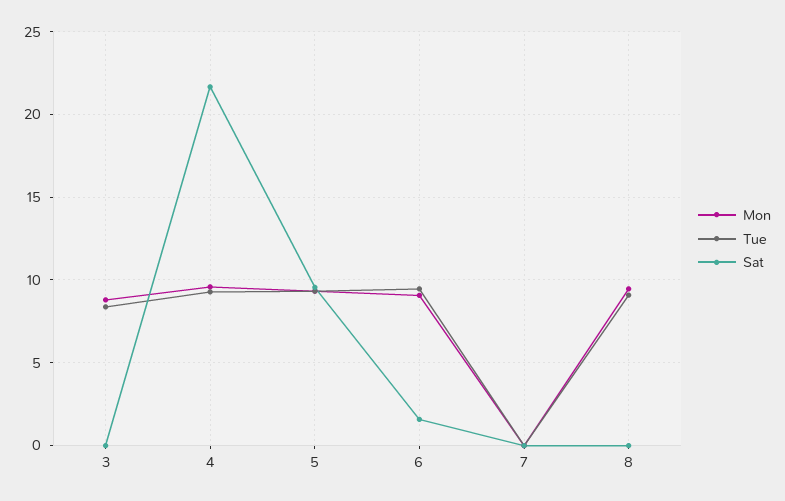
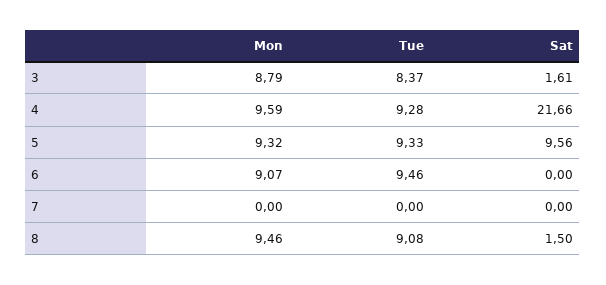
  {
    "Mon": {
      "3": 8.79,
      "4": 9.59,
      "5": 9.32,
      "6": 9.07,
      "7": 0,
      "8": 9.46
    },
    "Tue": {
      "3": 8.37,
      "4": 9.28,
      "5": 9.33,
      "6": 9.46,
      "7": 0,
      "8": 9.08
    },
    "Sat": {
-     "3": 0,
+     "3": 1.61,
      "4": 21.66,
      "5": 9.56,
-     "6": 1.5,
+     "6": 0,
      "7": 0,
-     "8": 0
+     "8": 1.5
    }
  }

